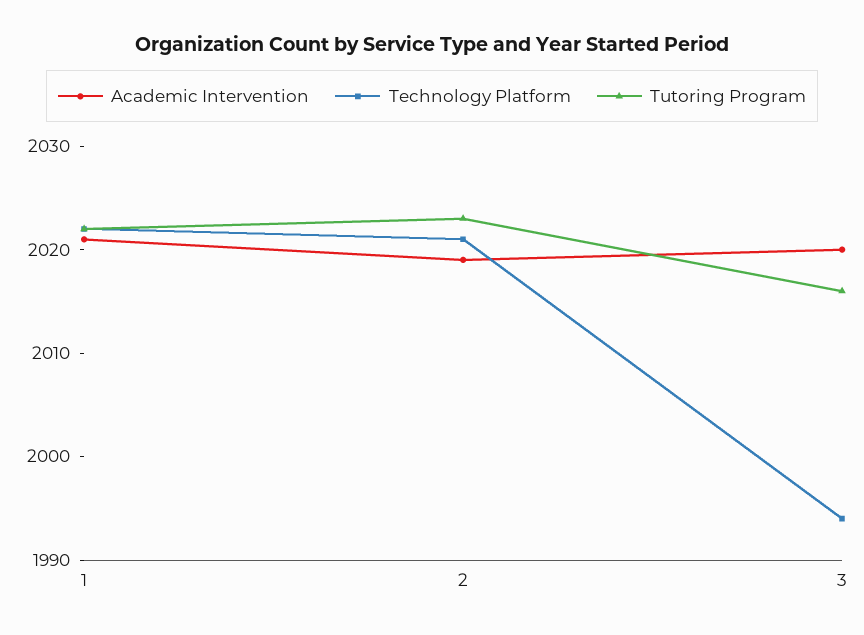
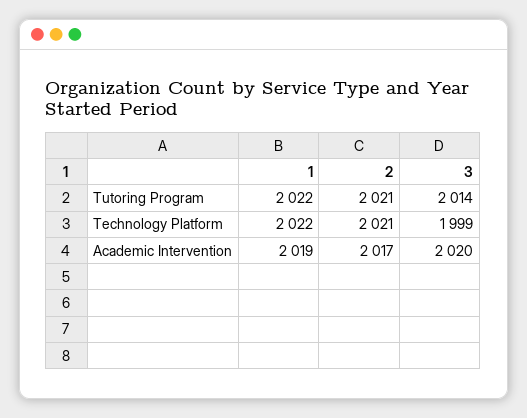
  {
    "Academic Intervention": {
-     "1": 2021,
+     "1": 2019,
-     "2": 2019,
+     "2": 2017,
      "3": 2020
    },
    "Technology Platform": {
      "1": 2022,
      "2": 2021,
-     "3": 1994
+     "3": 1999
    },
    "Tutoring Program": {
      "1": 2022,
-     "2": 2023,
+     "2": 2021,
-     "3": 2016
+     "3": 2014
    }
  }

